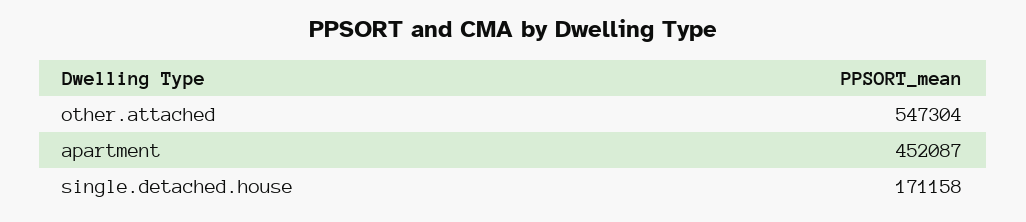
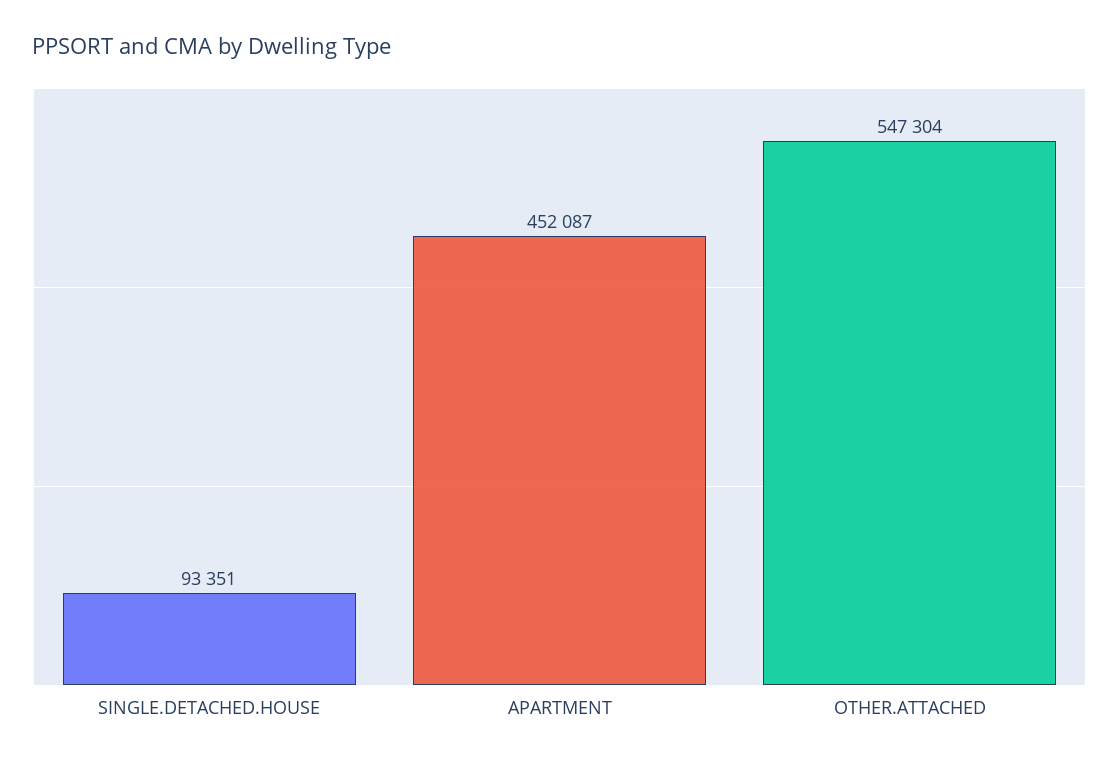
  {
    "other.attached": 547304,
    "apartment": 452087,
-   "single.detached.house": 171158
+   "single.detached.house": 93351
  }

